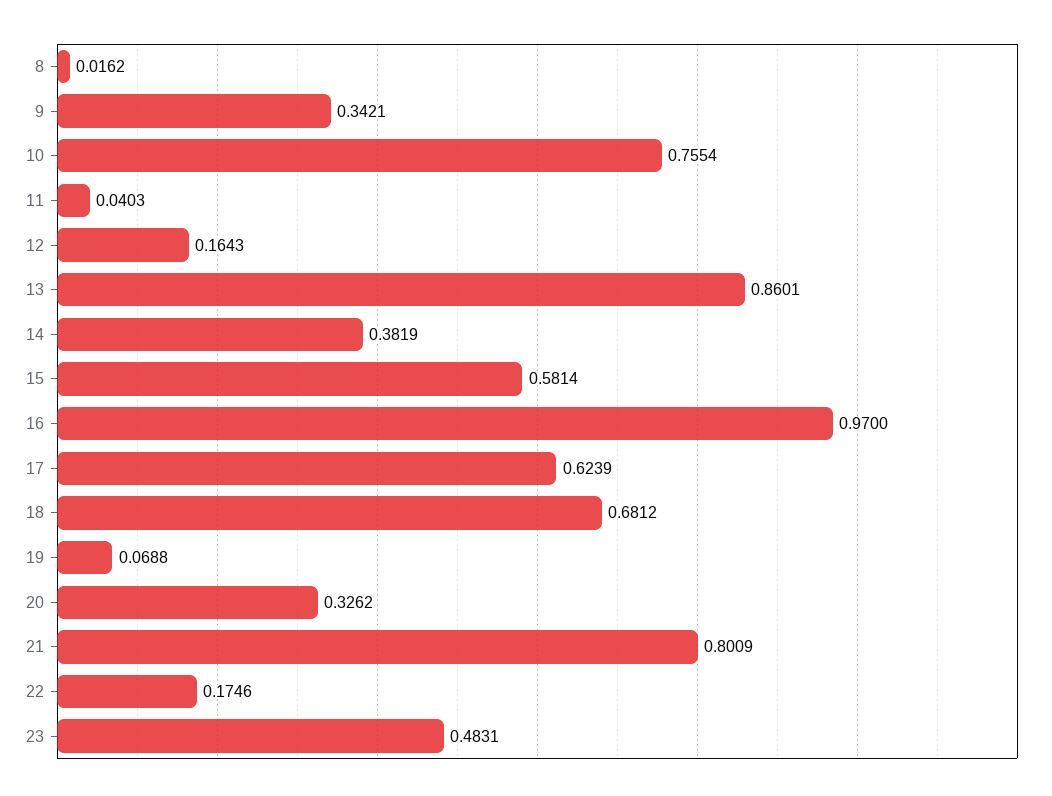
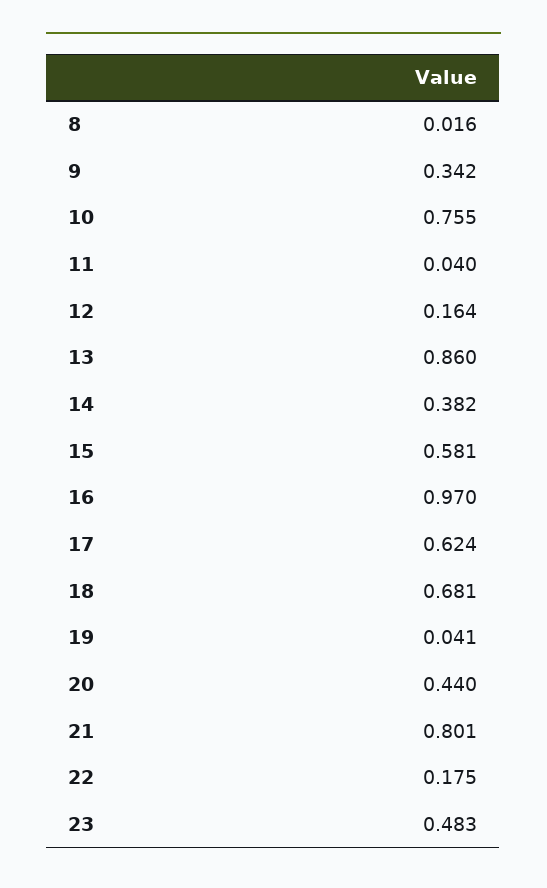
  {
    "8": 0.0162,
    "9": 0.3421,
    "10": 0.7554,
    "11": 0.0403,
    "12": 0.1643,
    "13": 0.8601,
    "14": 0.3819,
    "15": 0.5814,
    "16": 0.97,
    "17": 0.6239,
    "18": 0.6812,
-   "19": 0.0688,
+   "19": 0.041,
-   "20": 0.3262,
+   "20": 0.44,
    "21": 0.8009,
    "22": 0.1746,
    "23": 0.4831
  }

